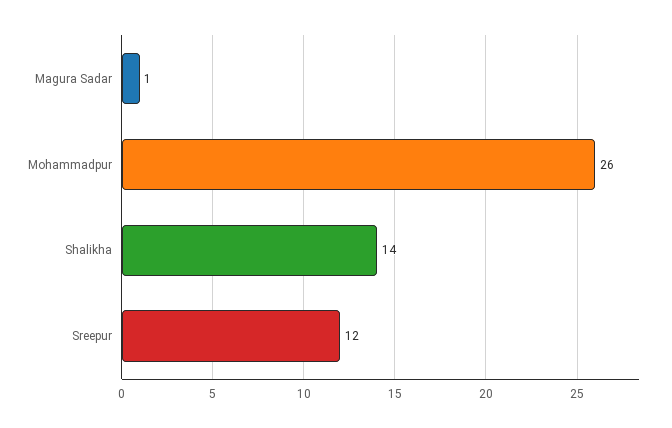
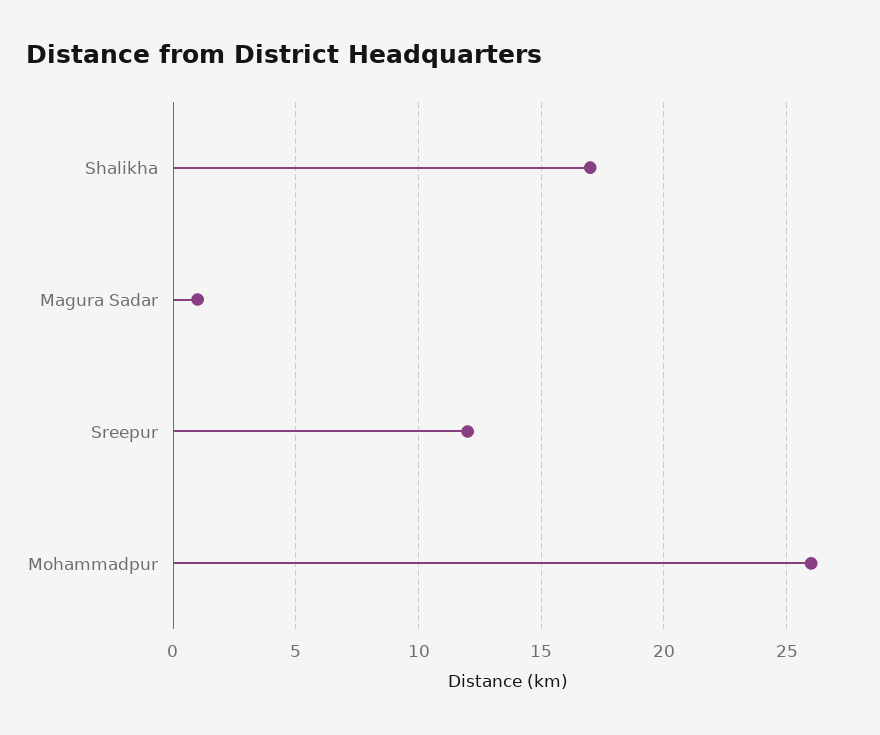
  {
    "Magura Sadar": 1,
    "Mohammadpur": 26,
-   "Shalikha": 14,
+   "Shalikha": 17,
    "Sreepur": 12
  }

